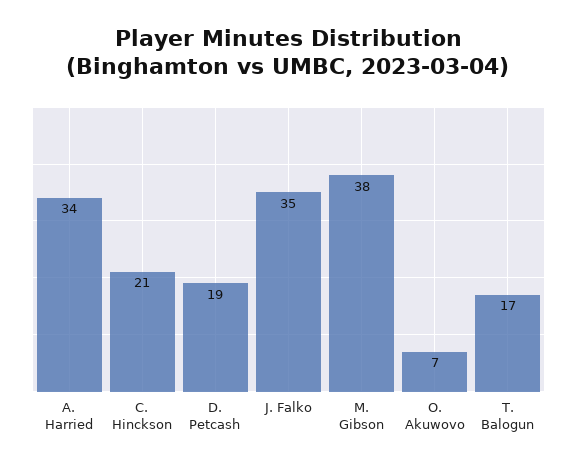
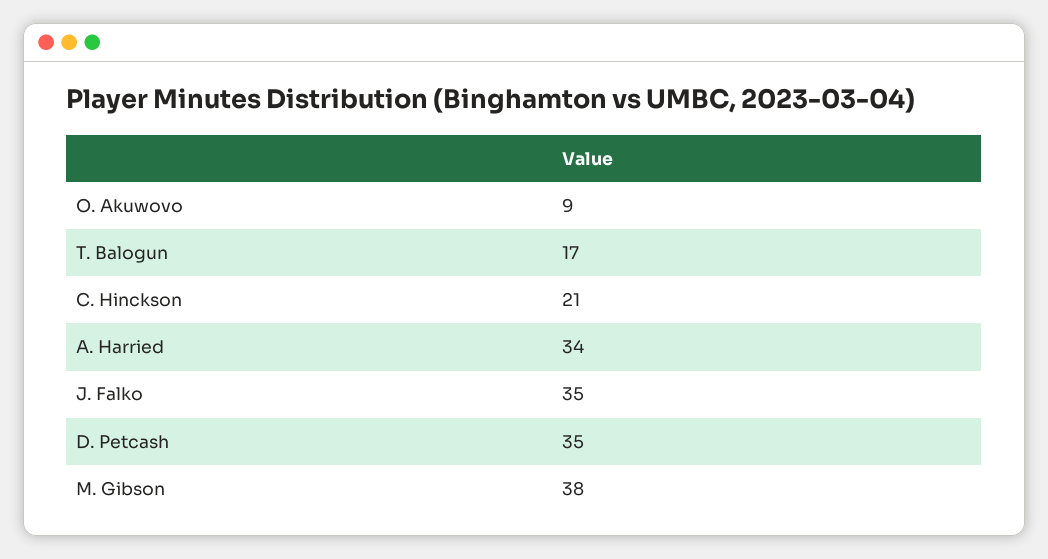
  {
    "A. Harried": 34,
    "C. Hinckson": 21,
-   "D. Petcash": 19,
+   "D. Petcash": 35,
    "J. Falko": 35,
    "M. Gibson": 38,
-   "O. Akuwovo": 7,
+   "O. Akuwovo": 9,
    "T. Balogun": 17
  }

